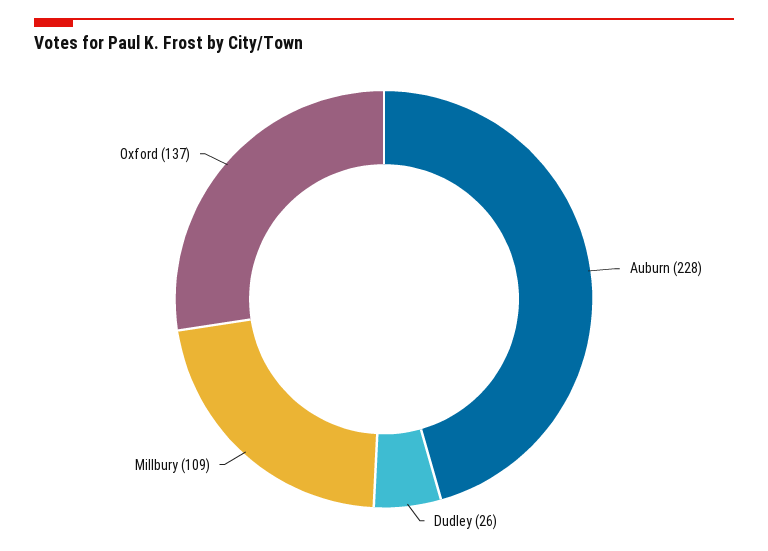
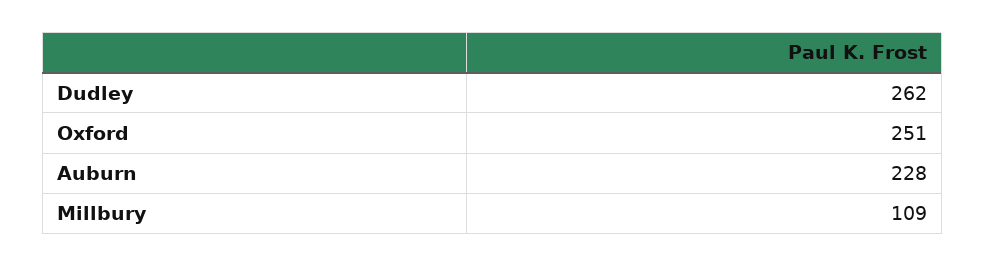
  {
    "Auburn": 228,
-   "Dudley": 26,
+   "Dudley": 262,
    "Millbury": 109,
-   "Oxford": 137
+   "Oxford": 251
  }

